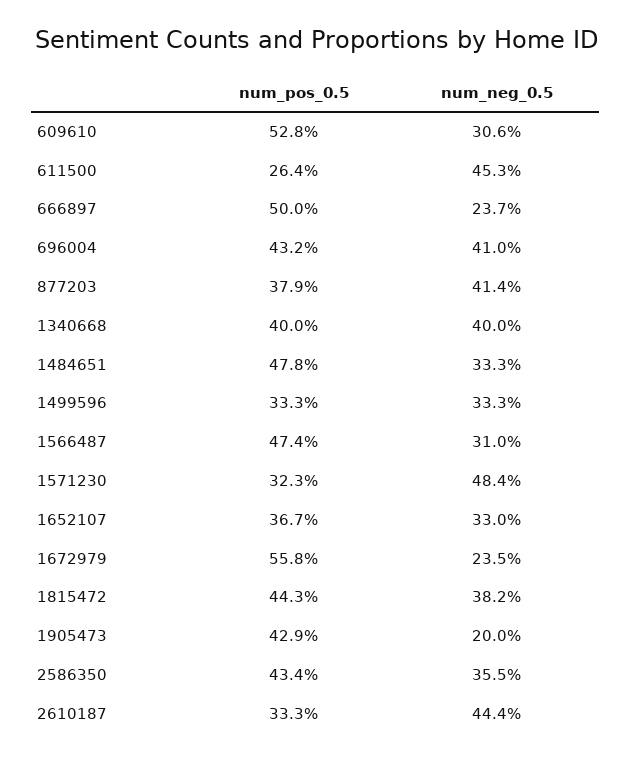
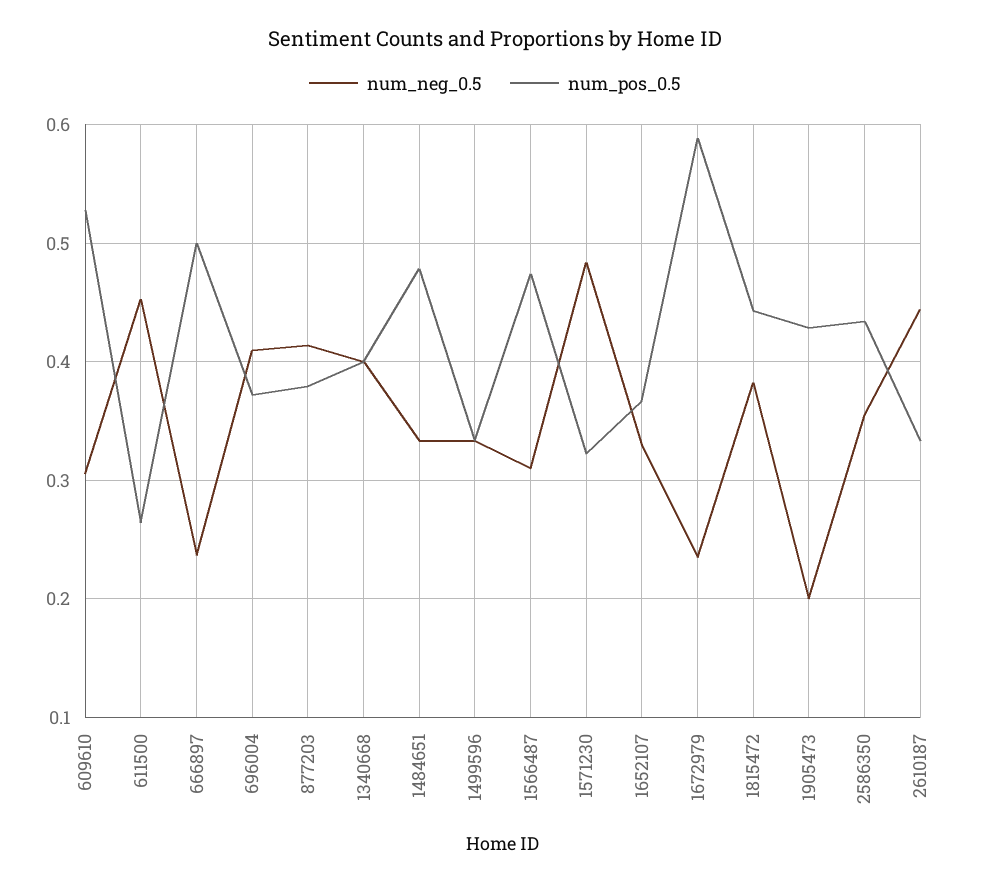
  {
    "num_pos_0.5": {
      "609610": 0.528,
      "611500": 0.264,
      "666897": 0.5,
-     "696004": 0.432,
+     "696004": 0.37,
      "877203": 0.379,
      "1340668": 0.4,
      "1484651": 0.478,
      "1499596": 0.333,
      "1566487": 0.474,
      "1571230": 0.323,
      "1652107": 0.367,
-     "1672979": 0.558,
+     "1672979": 0.59,
      "1815472": 0.443,
      "1905473": 0.429,
      "2586350": 0.434,
      "2610187": 0.333
    },
    "num_neg_0.5": {
      "609610": 0.306,
      "611500": 0.453,
      "666897": 0.237,
      "696004": 0.41,
      "877203": 0.414,
      "1340668": 0.4,
      "1484651": 0.333,
      "1499596": 0.333,
      "1566487": 0.31,
      "1571230": 0.484,
      "1652107": 0.33,
      "1672979": 0.235,
      "1815472": 0.382,
      "1905473": 0.2,
      "2586350": 0.355,
      "2610187": 0.444
    }
  }

